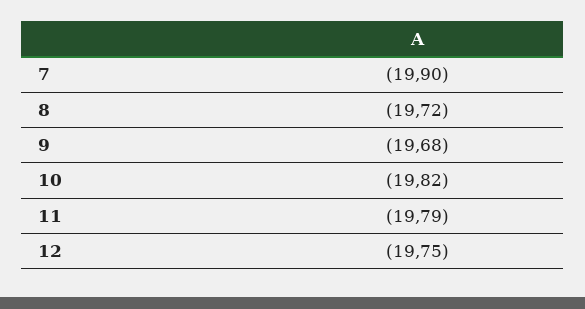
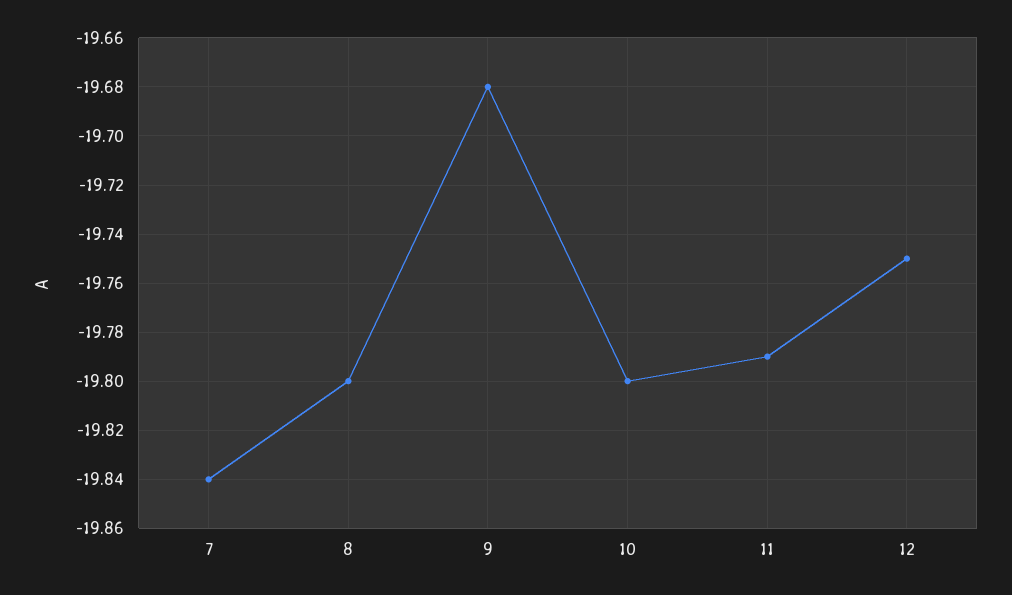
  {
-   "7": -19.9,
+   "7": -19.84,
-   "8": -19.72,
+   "8": -19.8,
    "9": -19.68,
-   "10": -19.82,
+   "10": -19.8,
    "11": -19.79,
    "12": -19.75
  }

